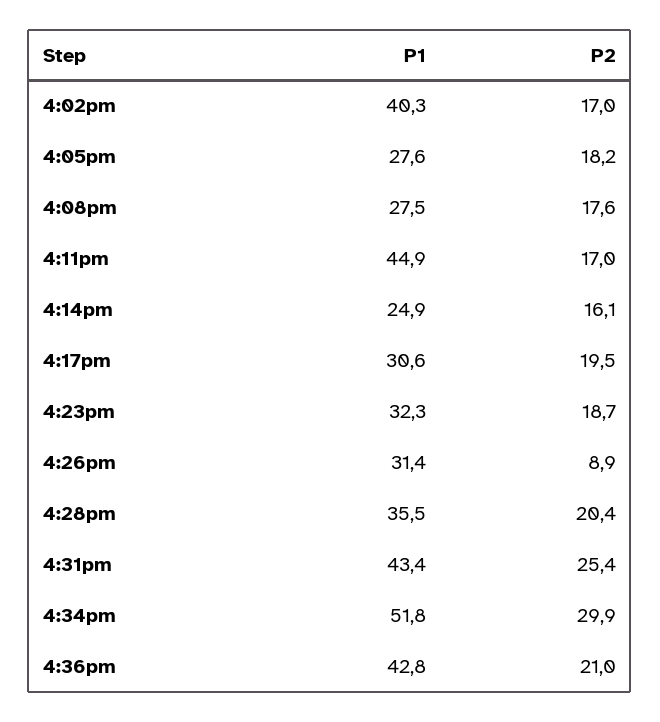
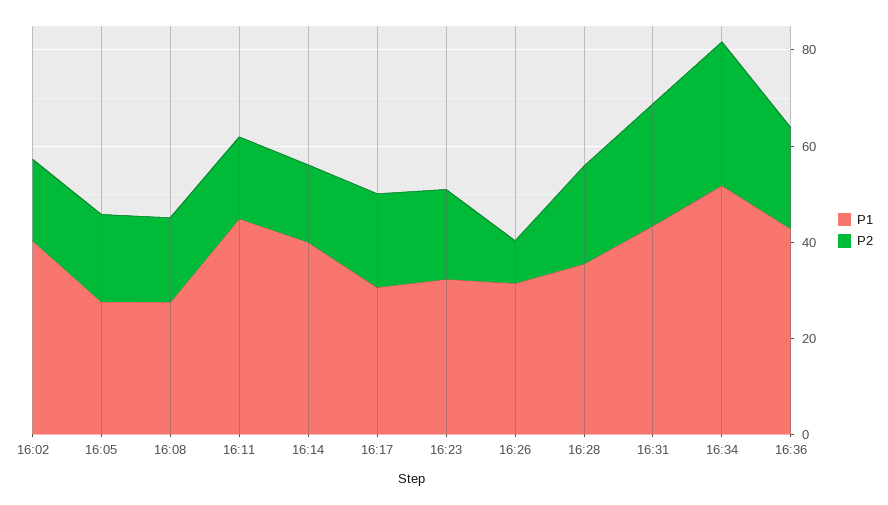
  {
    "P1": {
      "4:02pm": 40.3,
      "4:05pm": 27.6,
      "4:08pm": 27.5,
      "4:11pm": 44.9,
-     "4:14pm": 24.9,
+     "4:14pm": 40,
      "4:17pm": 30.6,
      "4:23pm": 32.3,
      "4:26pm": 31.4,
      "4:28pm": 35.5,
      "4:31pm": 43.4,
      "4:34pm": 51.8,
      "4:36pm": 42.8
    },
    "P2": {
      "4:02pm": 17,
      "4:05pm": 18.2,
      "4:08pm": 17.6,
      "4:11pm": 17,
      "4:14pm": 16.1,
      "4:17pm": 19.5,
      "4:23pm": 18.7,
      "4:26pm": 8.9,
      "4:28pm": 20.4,
      "4:31pm": 25.4,
      "4:34pm": 29.9,
      "4:36pm": 21
    }
  }

